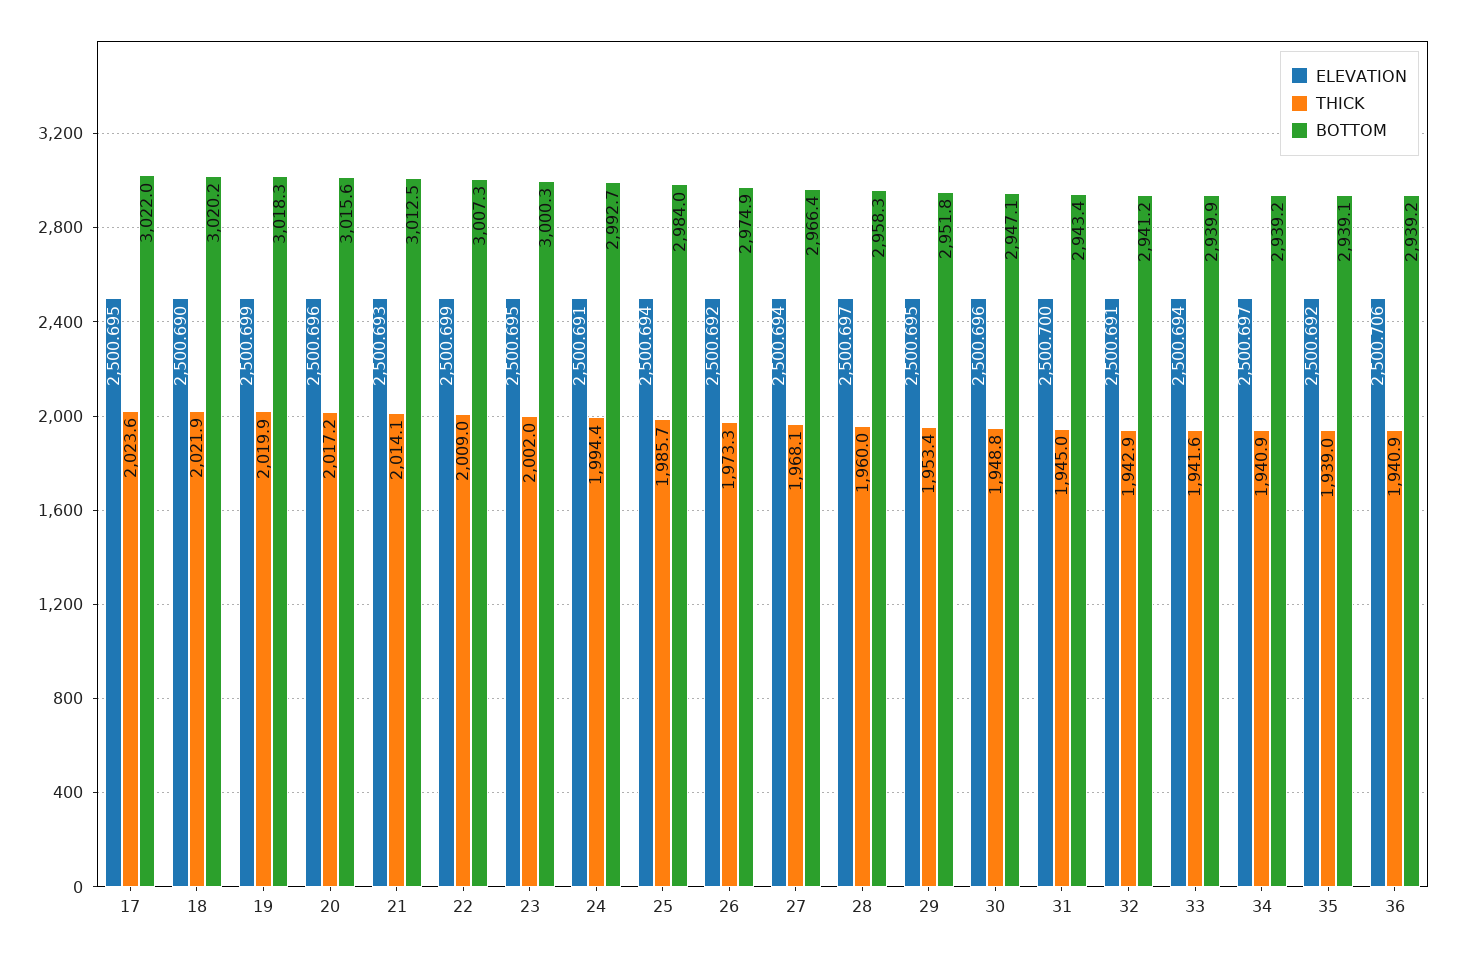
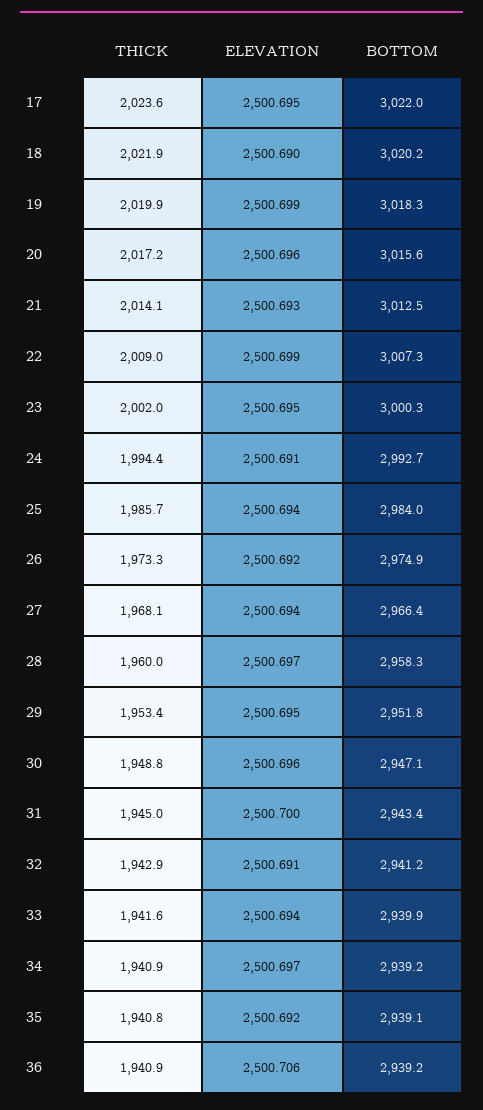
  {
    "ELEVATION": {
      "17": 2500.695,
      "18": 2500.69,
      "19": 2500.699,
      "20": 2500.696,
      "21": 2500.693,
      "22": 2500.699,
      "23": 2500.695,
      "24": 2500.691,
      "25": 2500.694,
      "26": 2500.692,
      "27": 2500.694,
      "28": 2500.697,
      "29": 2500.695,
      "30": 2500.696,
      "31": 2500.7,
      "32": 2500.691,
      "33": 2500.694,
      "34": 2500.697,
      "35": 2500.692,
      "36": 2500.706
    },
    "THICK": {
      "17": 2023.6,
      "18": 2021.9,
      "19": 2019.9,
      "20": 2017.2,
      "21": 2014.1,
      "22": 2009,
      "23": 2002,
      "24": 1994.4,
      "25": 1985.7,
      "26": 1973.3,
      "27": 1968.1,
      "28": 1960,
      "29": 1953.4,
      "30": 1948.8,
      "31": 1945,
      "32": 1942.9,
      "33": 1941.6,
      "34": 1940.9,
-     "35": 1939,
+     "35": 1940.8,
      "36": 1940.9
    },
    "BOTTOM": {
      "17": 3022,
      "18": 3020.2,
      "19": 3018.3,
      "20": 3015.6,
      "21": 3012.5,
      "22": 3007.3,
      "23": 3000.3,
      "24": 2992.7,
      "25": 2984,
      "26": 2974.9,
      "27": 2966.4,
      "28": 2958.3,
      "29": 2951.8,
      "30": 2947.1,
      "31": 2943.4,
      "32": 2941.2,
      "33": 2939.9,
      "34": 2939.2,
      "35": 2939.1,
      "36": 2939.2
    }
  }

